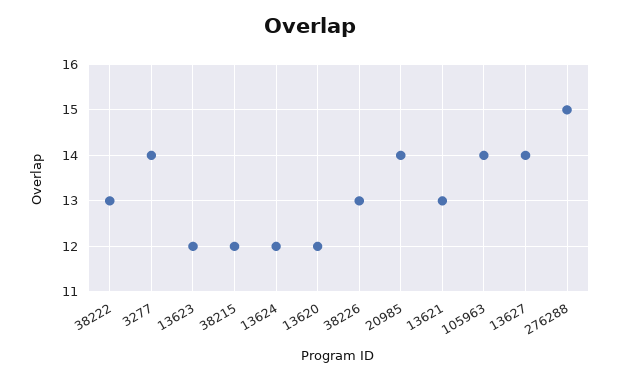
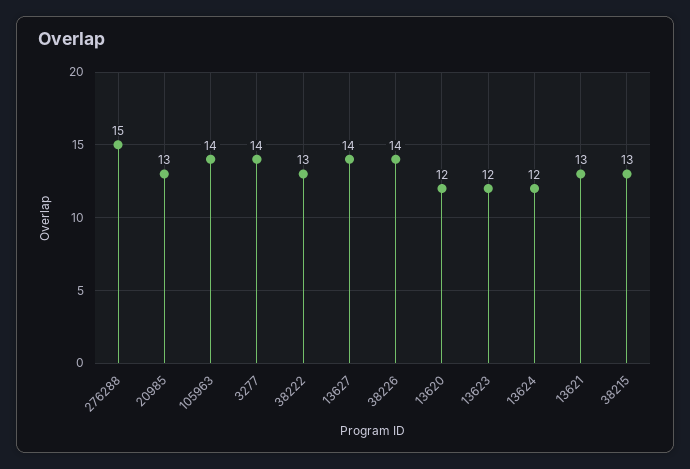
  {
    "38222": 13,
    "3277": 14,
    "13623": 12,
-   "38215": 12,
+   "38215": 13,
    "13624": 12,
    "13620": 12,
-   "38226": 13,
+   "38226": 14,
-   "20985": 14,
+   "20985": 13,
    "13621": 13,
    "105963": 14,
    "13627": 14,
    "276288": 15
  }

